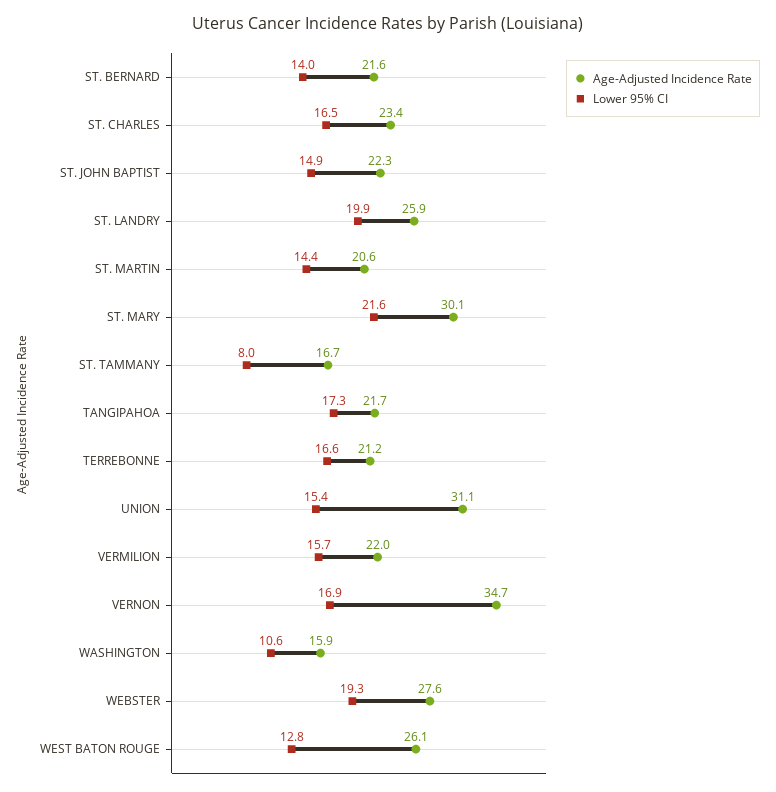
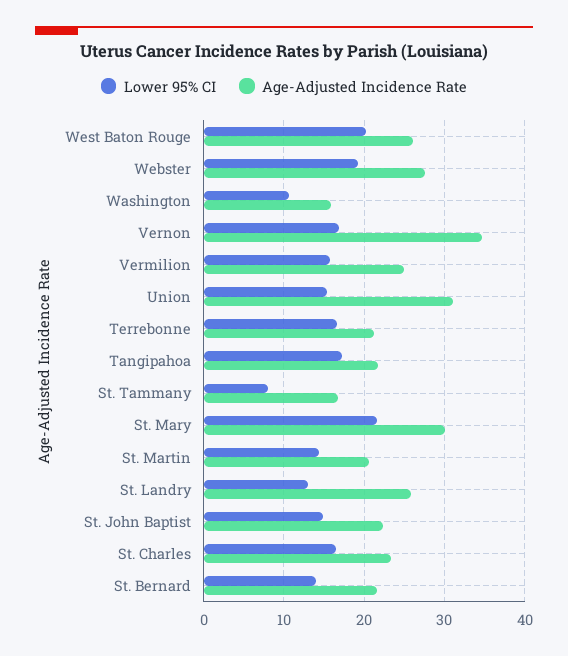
  {
    "Age-Adjusted Incidence Rate": {
      "ST. BERNARD": 21.6,
      "ST. CHARLES": 23.4,
      "ST. JOHN BAPTIST": 22.3,
      "ST. LANDRY": 25.9,
      "ST. MARTIN": 20.6,
      "ST. MARY": 30.1,
      "ST. TAMMANY": 16.7,
      "TANGIPAHOA": 21.7,
      "TERREBONNE": 21.2,
      "UNION": 31.1,
-     "VERMILION": 22,
+     "VERMILION": 25,
      "VERNON": 34.7,
      "WASHINGTON": 15.9,
      "WEBSTER": 27.6,
      "WEST BATON ROUGE": 26.1
    },
    "Lower 95% CI": {
      "ST. BERNARD": 14,
      "ST. CHARLES": 16.5,
      "ST. JOHN BAPTIST": 14.9,
-     "ST. LANDRY": 19.9,
+     "ST. LANDRY": 13,
      "ST. MARTIN": 14.4,
      "ST. MARY": 21.6,
      "ST. TAMMANY": 8,
      "TANGIPAHOA": 17.3,
      "TERREBONNE": 16.6,
      "UNION": 15.4,
      "VERMILION": 15.7,
      "VERNON": 16.9,
      "WASHINGTON": 10.6,
      "WEBSTER": 19.3,
-     "WEST BATON ROUGE": 12.8
+     "WEST BATON ROUGE": 20
    }
  }

